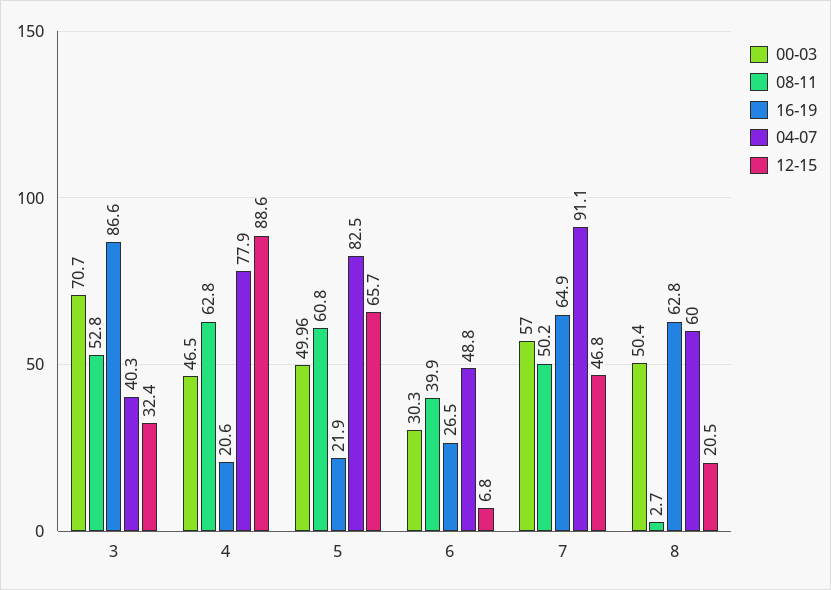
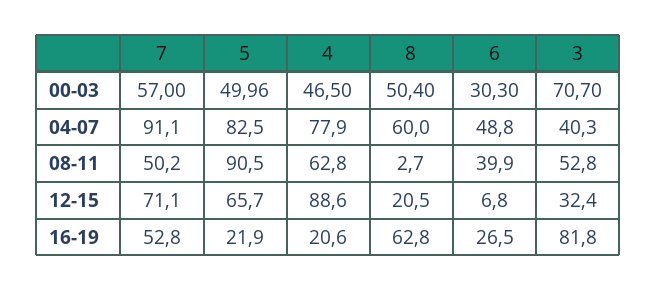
  {
    "00-03": {
      "3": 70.7,
      "4": 46.5,
      "5": 49.96,
      "6": 30.3,
      "7": 57,
      "8": 50.4
    },
    "08-11": {
      "3": 52.8,
      "4": 62.8,
-     "5": 60.8,
+     "5": 90.5,
      "6": 39.9,
      "7": 50.2,
      "8": 2.7
    },
    "16-19": {
-     "3": 86.6,
+     "3": 81.8,
      "4": 20.6,
      "5": 21.9,
      "6": 26.5,
-     "7": 64.9,
+     "7": 52.8,
      "8": 62.8
    },
    "04-07": {
      "3": 40.3,
      "4": 77.9,
      "5": 82.5,
      "6": 48.8,
      "7": 91.1,
      "8": 60
    },
    "12-15": {
      "3": 32.4,
      "4": 88.6,
      "5": 65.7,
      "6": 6.8,
-     "7": 46.8,
+     "7": 71.1,
      "8": 20.5
    }
  }

